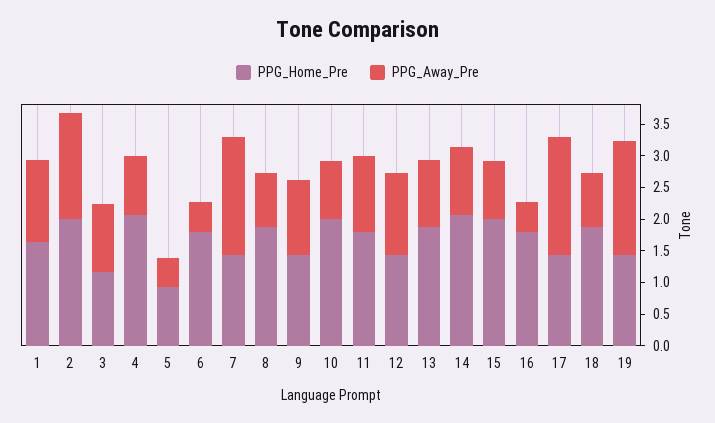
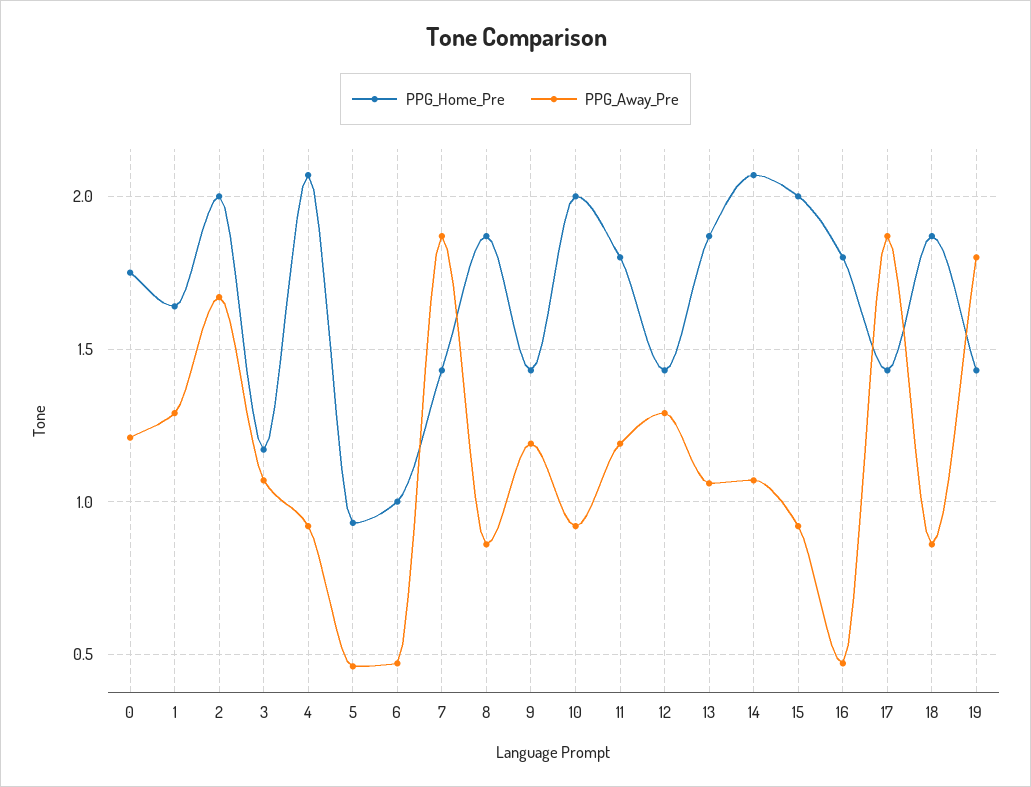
  {
    "PPG_Home_Pre": {
      "1": 1.65,
      "2": 2,
      "3": 1.15,
      "4": 2.05,
      "5": 0.95,
-     "6": 1.75,
+     "6": 1,
      "7": 1.45,
      "8": 1.85,
      "9": 1.45,
      "10": 2,
      "11": 1.8,
      "12": 1.45,
      "13": 1.85,
      "14": 2.05,
      "15": 2,
      "16": 1.8,
      "17": 1.45,
      "18": 1.85,
-     "19": 1.45
+     "19": 1.45,
+     "0": 1.75
    },
    "PPG_Away_Pre": {
      "1": 1.3,
      "2": 1.65,
      "3": 1.05,
      "4": 0.9,
      "5": 0.45,
      "6": 0.45,
      "7": 1.85,
      "8": 0.85,
      "9": 1.2,
      "10": 0.9,
      "11": 1.2,
      "12": 1.3,
      "13": 1.05,
      "14": 1.05,
      "15": 0.9,
      "16": 0.45,
      "17": 1.85,
      "18": 0.85,
-     "19": 1.8
+     "19": 1.8,
+     "0": 1.2
    }
  }

